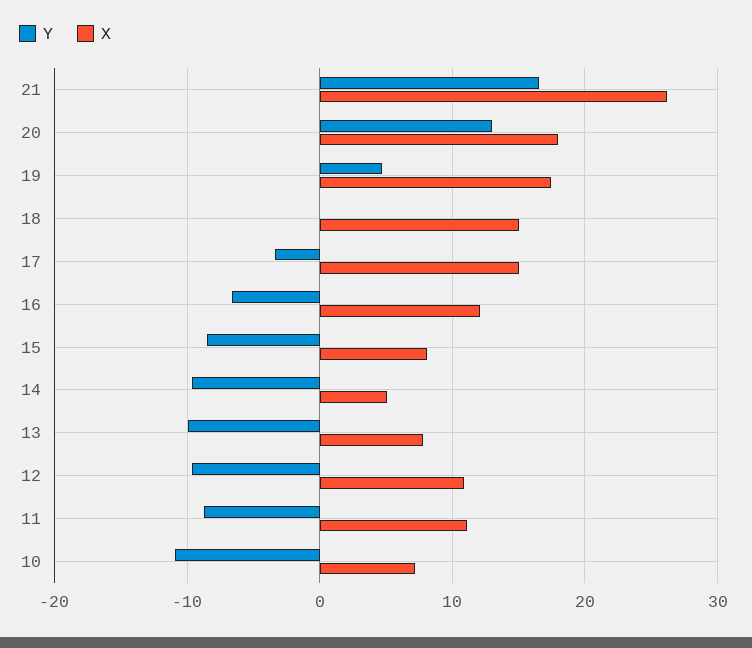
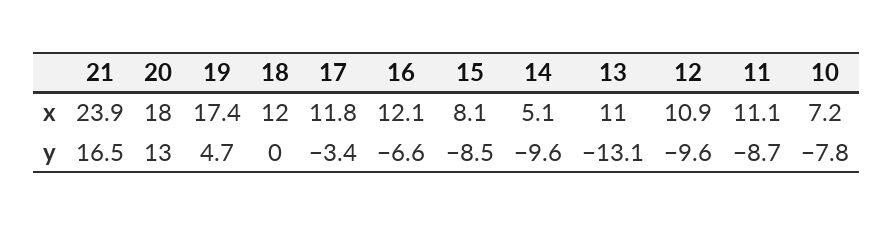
  {
    "Y": {
      "21": 16.5,
      "20": 13,
      "19": 4.7,
      "18": 0,
      "17": -3.4,
      "16": -6.6,
      "15": -8.5,
      "14": -9.6,
-     "13": -10,
+     "13": -13.1,
      "12": -9.6,
      "11": -8.7,
-     "10": -11
+     "10": -7.8
    },
    "X": {
-     "21": 26,
+     "21": 23.9,
      "20": 18,
      "19": 17.4,
-     "18": 15,
+     "18": 12,
-     "17": 15,
+     "17": 11.8,
      "16": 12.1,
      "15": 8.1,
      "14": 5.1,
-     "13": 8,
+     "13": 11,
      "12": 10.9,
      "11": 11.1,
      "10": 7.2
    }
  }

